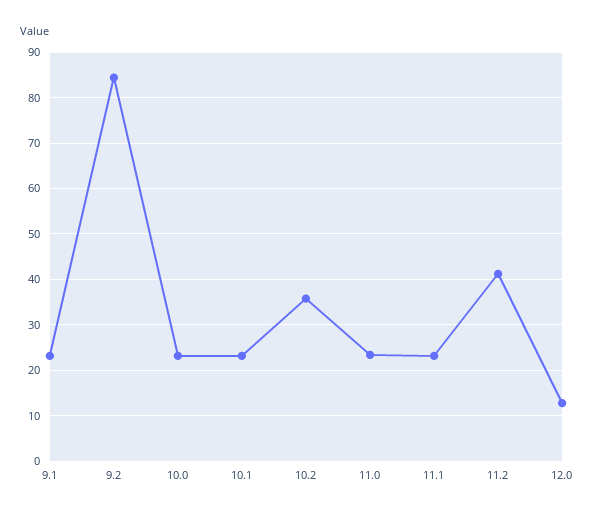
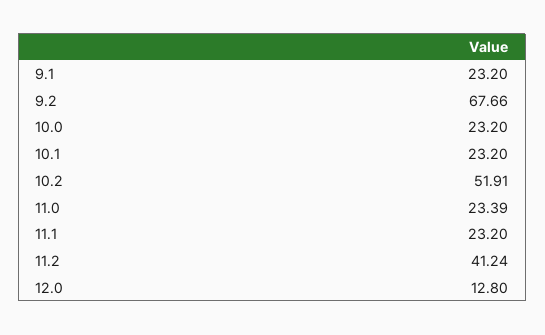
  {
    "9.1": 23.2,
-   "9.2": 84,
+   "9.2": 67.66,
    "10.0": 23.2,
    "10.1": 23.2,
-   "10.2": 36,
+   "10.2": 51.91,
    "11.0": 23.39,
    "11.1": 23.2,
    "11.2": 41.24,
    "12.0": 12.8
  }

